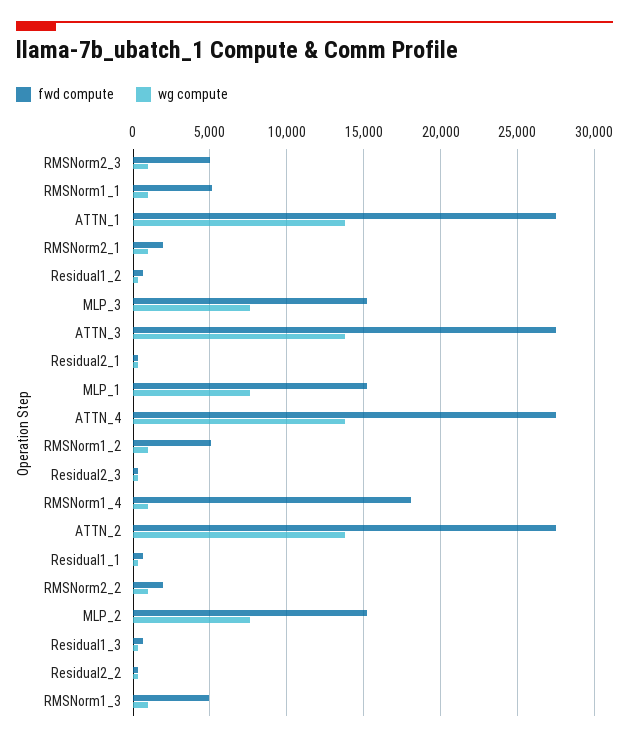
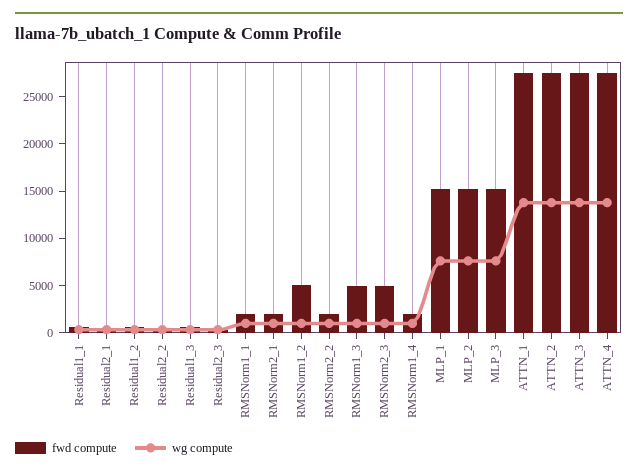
  {
    "fwd compute": {
      "RMSNorm2_3": 5000,
-     "RMSNorm1_1": 5000,
+     "RMSNorm1_1": 2000,
      "ATTN_1": 27500,
      "RMSNorm2_1": 2000,
      "Residual1_2": 500,
      "MLP_3": 15000,
      "ATTN_3": 27500,
      "Residual2_1": 500,
      "MLP_1": 15000,
      "ATTN_4": 27500,
      "RMSNorm1_2": 5000,
      "Residual2_3": 500,
-     "RMSNorm1_4": 18000,
+     "RMSNorm1_4": 2000,
      "ATTN_2": 27500,
      "Residual1_1": 500,
      "RMSNorm2_2": 2000,
      "MLP_2": 15000,
      "Residual1_3": 500,
      "Residual2_2": 500,
      "RMSNorm1_3": 5000
    },
    "wg compute": {
      "RMSNorm2_3": 1000,
      "RMSNorm1_1": 1000,
      "ATTN_1": 14000,
      "RMSNorm2_1": 1000,
      "Residual1_2": 500,
      "MLP_3": 7500,
      "ATTN_3": 14000,
      "Residual2_1": 500,
      "MLP_1": 7500,
      "ATTN_4": 14000,
      "RMSNorm1_2": 1000,
      "Residual2_3": 500,
      "RMSNorm1_4": 1000,
      "ATTN_2": 14000,
      "Residual1_1": 500,
      "RMSNorm2_2": 1000,
      "MLP_2": 7500,
      "Residual1_3": 500,
      "Residual2_2": 500,
      "RMSNorm1_3": 1000
    }
  }

